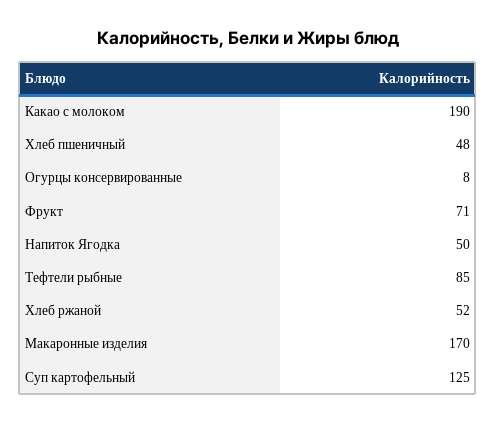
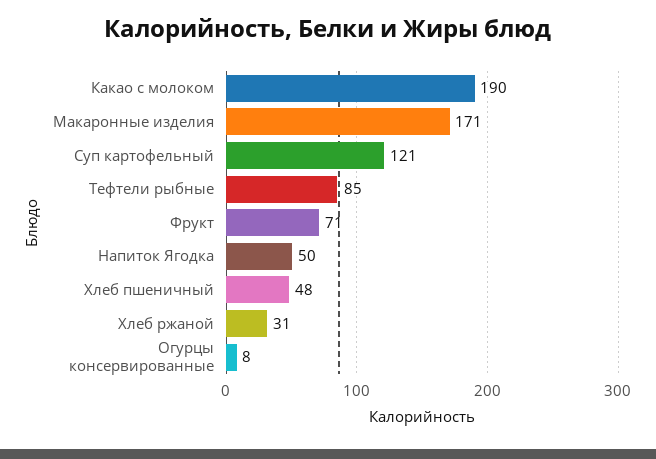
  {
    "Какао с молоком": 190,
    "Хлеб пшеничный": 48,
    "Огурцы консервированные": 8,
    "Фрукт": 71,
    "Напиток Ягодка": 50,
    "Тефтели рыбные": 85,
-   "Хлеб ржаной": 52,
+   "Хлеб ржаной": 31,
-   "Макаронные изделия": 170,
+   "Макаронные изделия": 171,
-   "Суп картофельный": 125
+   "Суп картофельный": 121
  }

